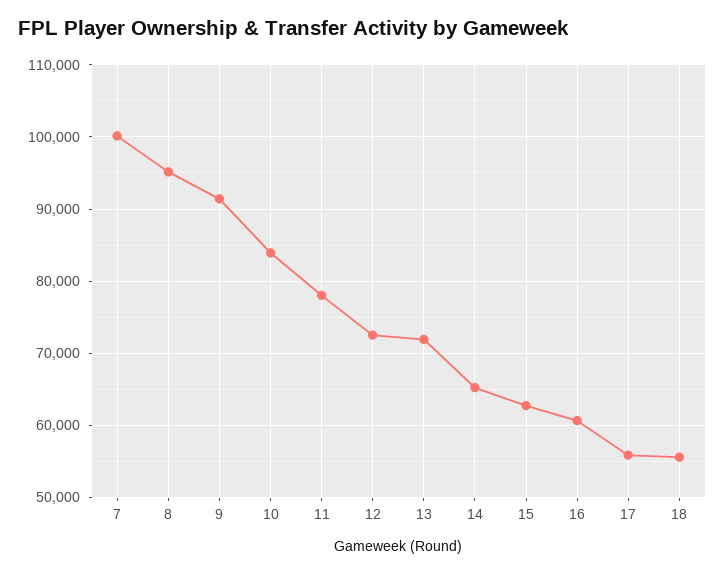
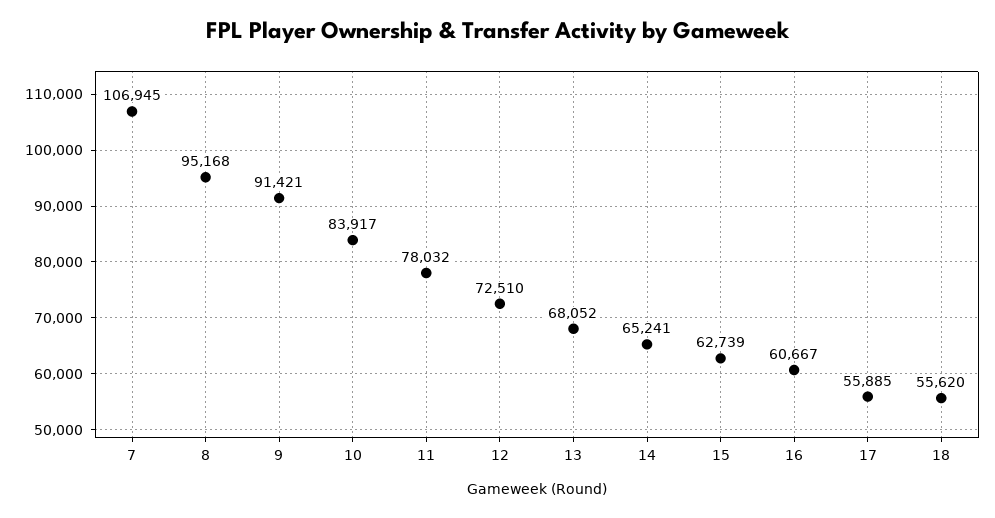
  {
-   "7": 100000,
+   "7": 106945,
    "8": 95168,
    "9": 91421,
    "10": 83917,
    "11": 78032,
    "12": 72510,
-   "13": 72000,
+   "13": 68052,
    "14": 65241,
    "15": 62739,
    "16": 60667,
    "17": 55885,
    "18": 55620
  }

